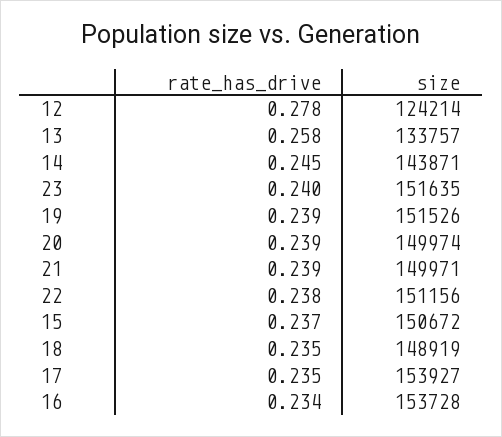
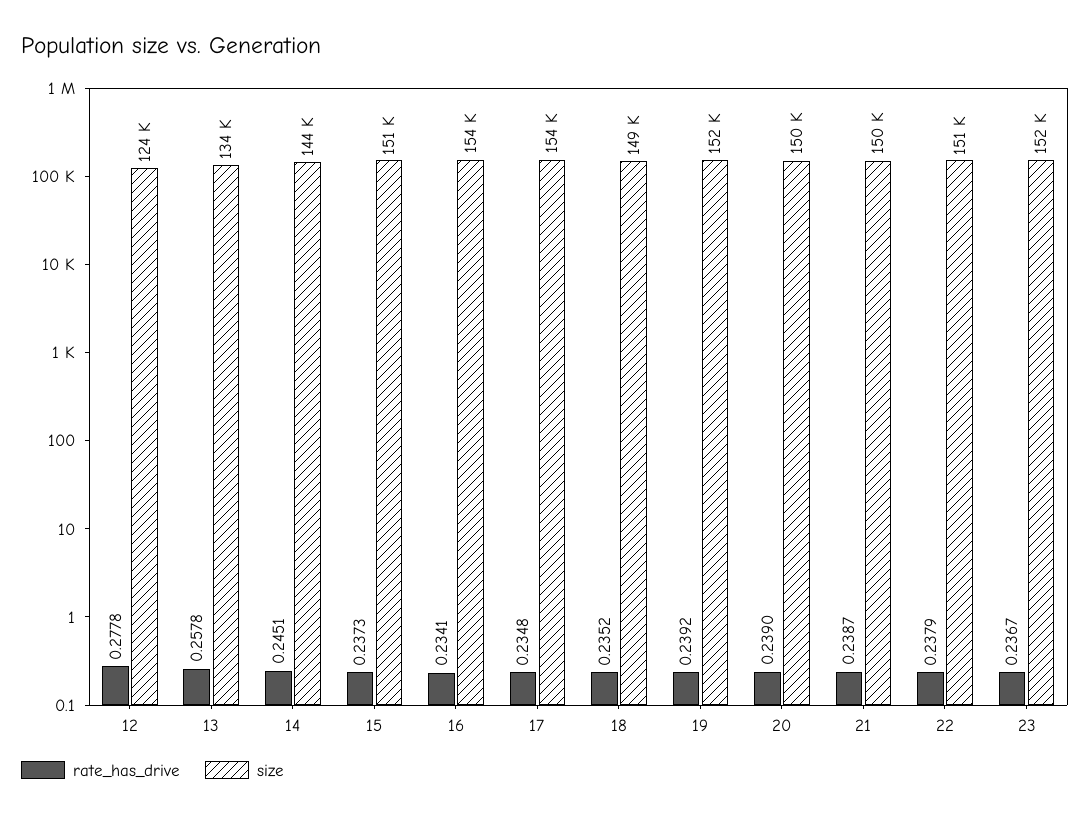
  {
    "rate_has_drive": {
      "12": 0.2778,
      "13": 0.2578,
      "14": 0.2451,
-     "23": 0.24,
+     "23": 0.2367,
      "19": 0.2392,
      "20": 0.239,
      "21": 0.2387,
      "22": 0.2379,
      "15": 0.2373,
      "18": 0.2352,
      "17": 0.2348,
      "16": 0.2341
    },
    "size": {
      "12": 124214,
      "13": 133757,
      "14": 143871,
      "23": 151635,
      "19": 151526,
      "20": 149974,
      "21": 149971,
      "22": 151156,
      "15": 150672,
      "18": 148919,
      "17": 153927,
      "16": 153728
    }
  }

